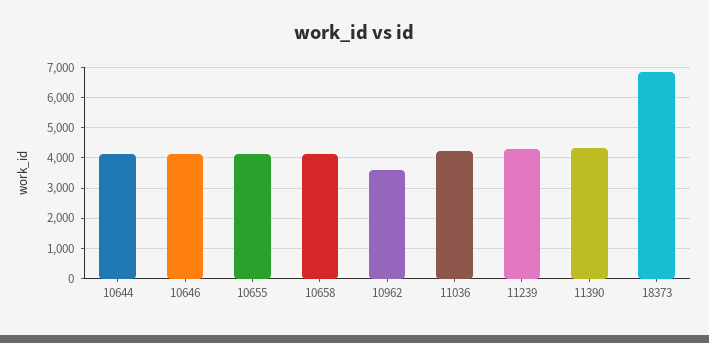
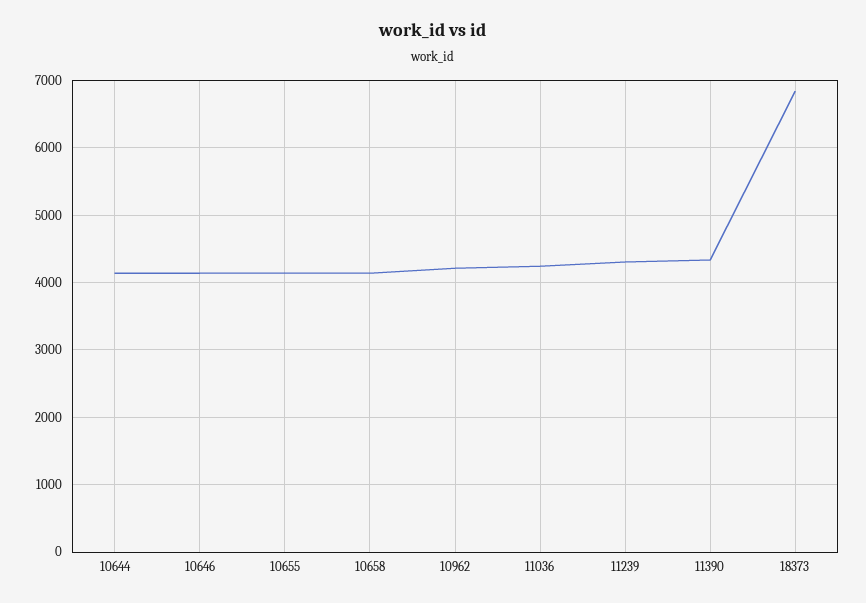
  {
    "10644": 4100,
    "10646": 4100,
    "10655": 4100,
    "10658": 4100,
-   "10962": 3600,
+   "10962": 4200,
    "11036": 4200,
    "11239": 4300,
    "11390": 4300,
    "18373": 6800
  }

